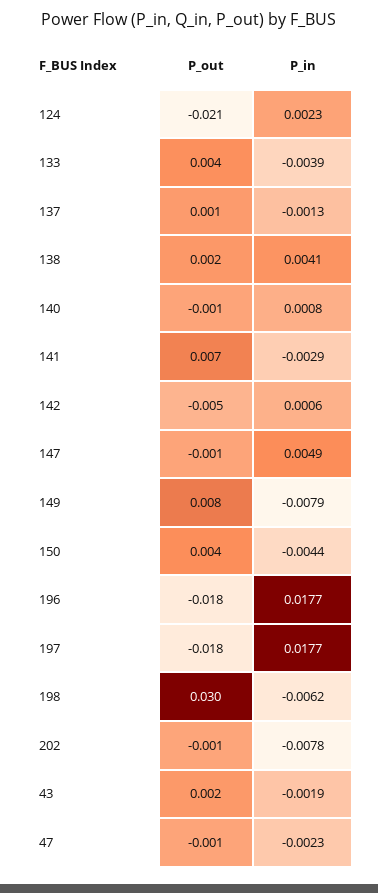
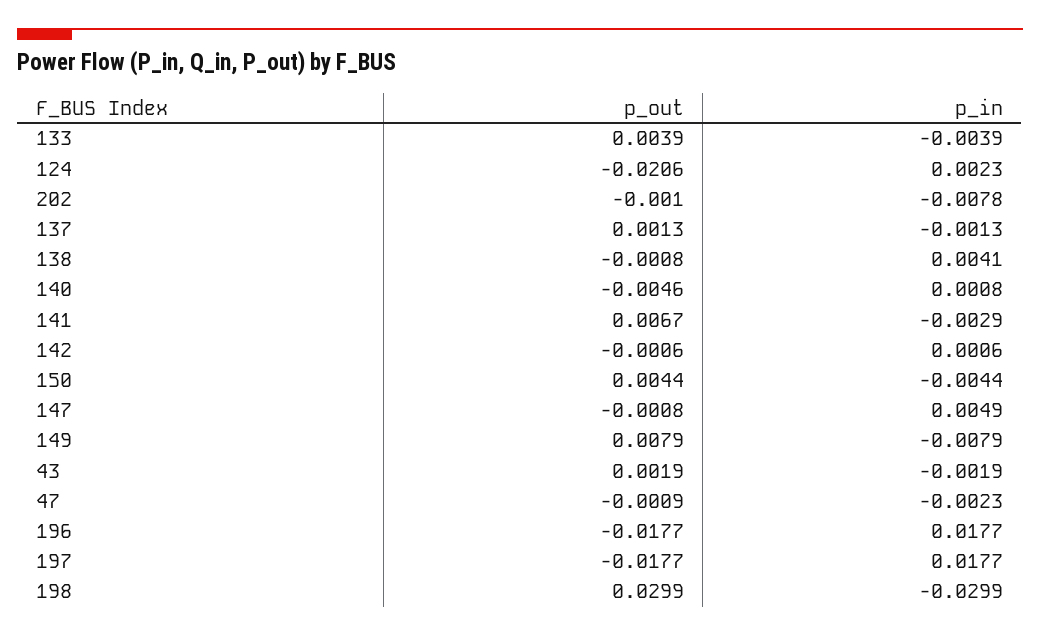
  {
    "P_out": {
      "124": -0.0206,
      "133": 0.0039,
      "137": 0.0013,
-     "138": 0.002,
+     "138": -0.0008,
-     "140": -0.001,
+     "140": -0.0046,
      "141": 0.0067,
-     "142": -0.005,
+     "142": -0.0006,
      "147": -0.0008,
      "149": 0.0079,
      "150": 0.0044,
      "196": -0.0177,
      "197": -0.0177,
      "198": 0.0299,
      "202": -0.001,
      "43": 0.0019,
      "47": -0.0009
    },
    "P_in": {
      "124": 0.0023,
      "133": -0.0039,
      "137": -0.0013,
      "138": 0.0041,
      "140": 0.0008,
      "141": -0.0029,
      "142": 0.0006,
      "147": 0.0049,
      "149": -0.0079,
      "150": -0.0044,
      "196": 0.0177,
      "197": 0.0177,
-     "198": -0.0062,
+     "198": -0.0299,
      "202": -0.0078,
      "43": -0.0019,
      "47": -0.0023
    }
  }

